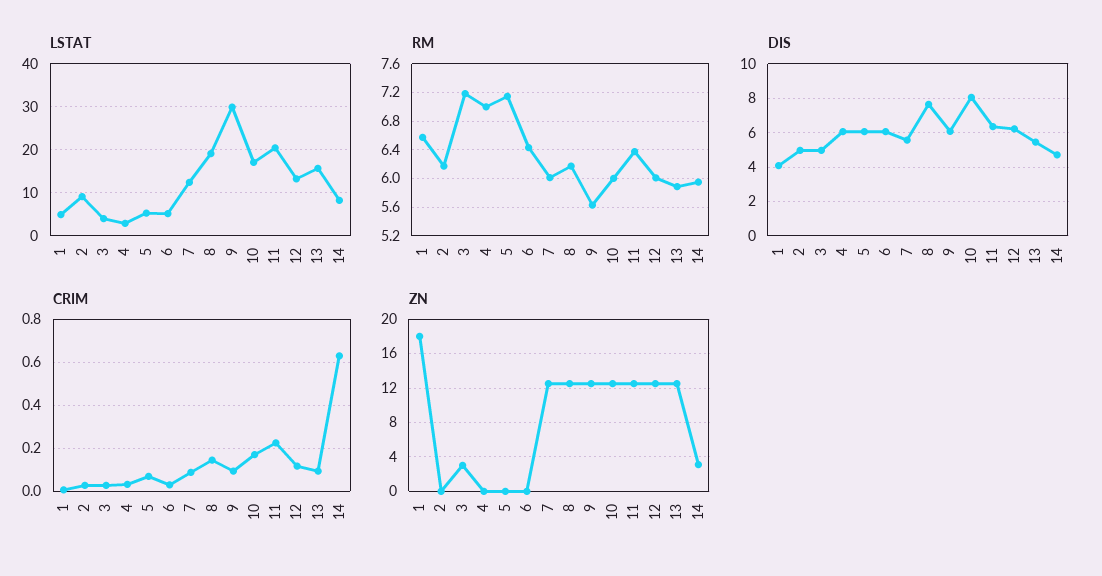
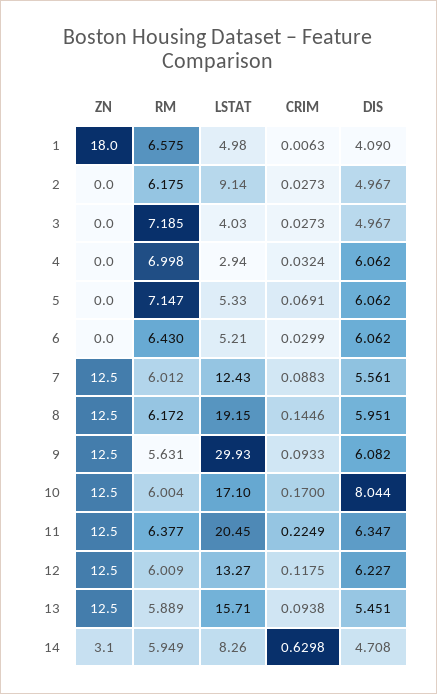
  {
    "LSTAT": {
      "1": 4.98,
      "2": 9.14,
      "3": 4.03,
      "4": 2.94,
      "5": 5.33,
      "6": 5.21,
      "7": 12.43,
      "8": 19.15,
      "9": 29.93,
      "10": 17.1,
      "11": 20.45,
      "12": 13.27,
      "13": 15.71,
      "14": 8.26
    },
    "RM": {
      "1": 6.575,
      "2": 6.175,
      "3": 7.185,
      "4": 6.998,
      "5": 7.147,
      "6": 6.43,
      "7": 6.012,
      "8": 6.172,
      "9": 5.631,
      "10": 6.004,
      "11": 6.377,
      "12": 6.009,
      "13": 5.889,
      "14": 5.949
    },
    "DIS": {
      "1": 4.09,
      "2": 4.967,
      "3": 4.967,
      "4": 6.062,
      "5": 6.062,
      "6": 6.062,
      "7": 5.561,
-     "8": 7.5,
+     "8": 5.951,
      "9": 6.082,
      "10": 8.044,
      "11": 6.347,
      "12": 6.227,
      "13": 5.451,
      "14": 4.708
    },
    "CRIM": {
      "1": 0.0063,
      "2": 0.0273,
      "3": 0.0273,
      "4": 0.0324,
      "5": 0.0691,
      "6": 0.0299,
      "7": 0.0883,
      "8": 0.1446,
      "9": 0.0933,
      "10": 0.17,
      "11": 0.2249,
      "12": 0.1175,
      "13": 0.0938,
      "14": 0.6298
    },
    "ZN": {
      "1": 18,
      "2": 0,
-     "3": 3,
+     "3": 0,
      "4": 0,
      "5": 0,
      "6": 0,
      "7": 12.5,
      "8": 12.5,
      "9": 12.5,
      "10": 12.5,
      "11": 12.5,
      "12": 12.5,
      "13": 12.5,
      "14": 3.1
    }
  }

